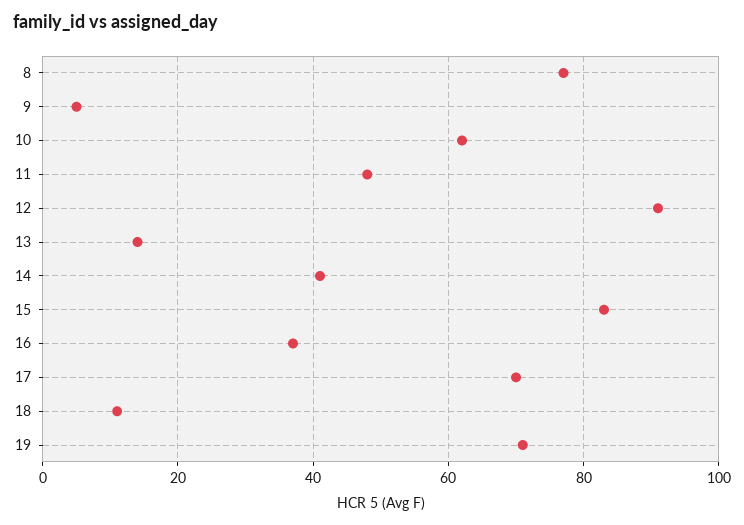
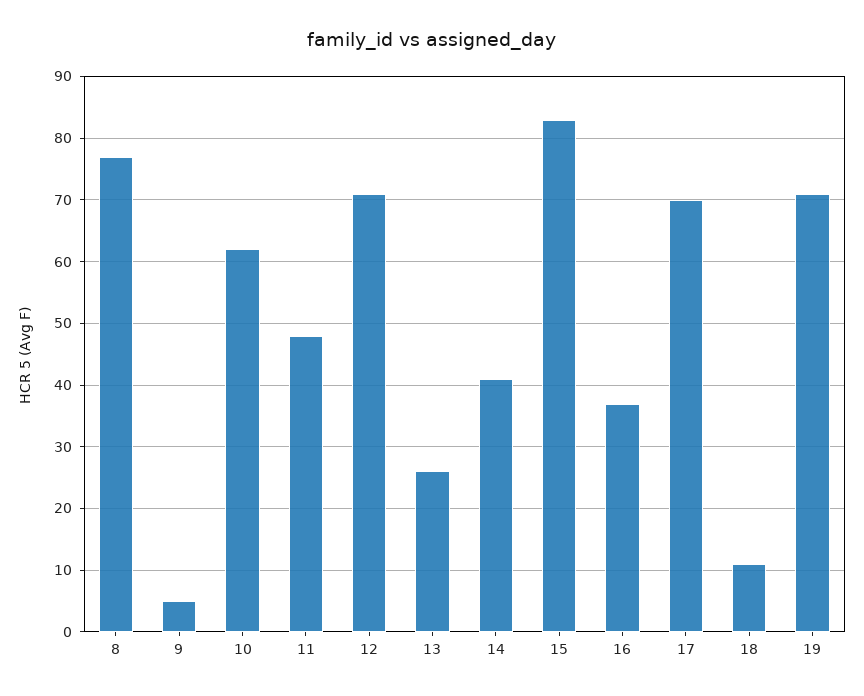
  {
    "8": 77,
    "9": 5,
    "10": 62,
    "11": 48,
-   "12": 90,
+   "12": 71,
-   "13": 15,
+   "13": 26,
    "14": 41,
    "15": 83,
    "16": 37,
    "17": 70,
    "18": 11,
    "19": 71
  }

